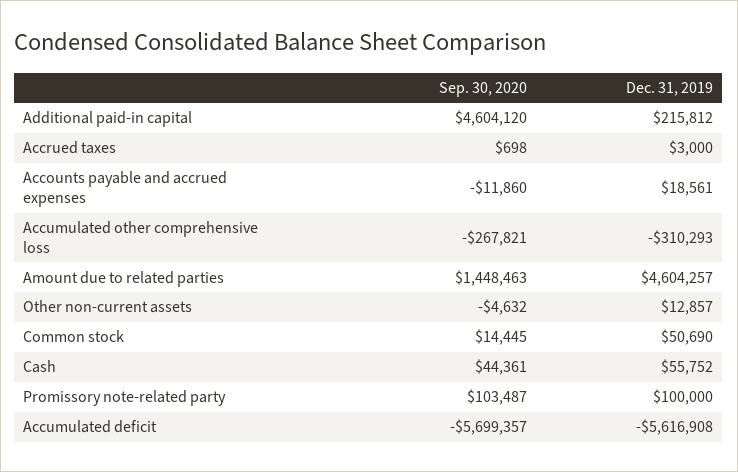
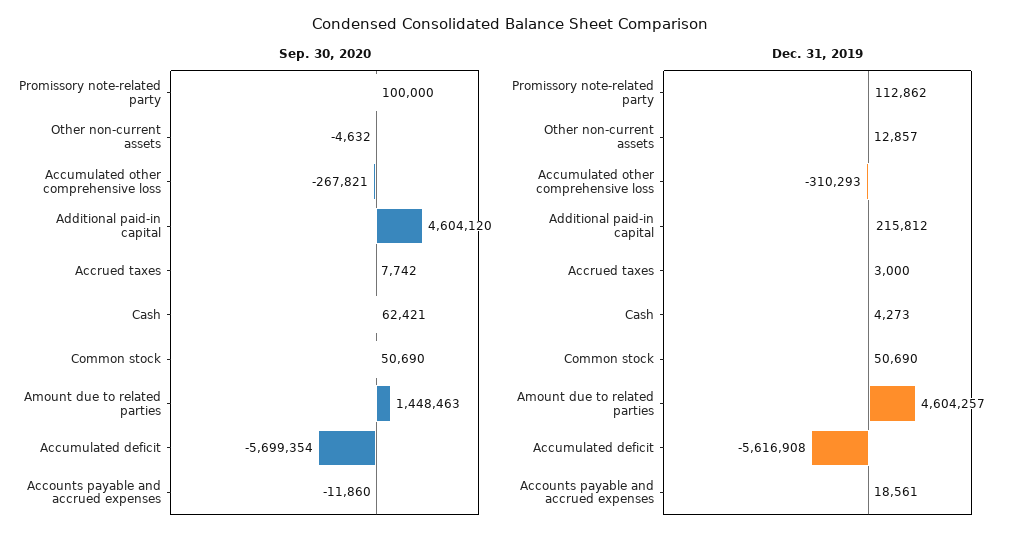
  {
    "Sep. 30, 2020": {
      "Additional paid-in capital": 4604120,
-     "Accrued taxes": 698,
+     "Accrued taxes": 7742,
      "Accounts payable and accrued expenses": -11860,
      "Accumulated other comprehensive loss": -267821,
      "Amount due to related parties": 1448463,
      "Other non-current assets": -4632,
-     "Common stock": 14445,
+     "Common stock": 50690,
-     "Cash": 44361,
+     "Cash": 62421,
-     "Promissory note-related party": 103487,
+     "Promissory note-related party": 100000,
-     "Accumulated deficit": -5699357
+     "Accumulated deficit": -5699354
    },
    "Dec. 31, 2019": {
      "Additional paid-in capital": 215812,
      "Accrued taxes": 3000,
      "Accounts payable and accrued expenses": 18561,
      "Accumulated other comprehensive loss": -310293,
      "Amount due to related parties": 4604257,
      "Other non-current assets": 12857,
      "Common stock": 50690,
-     "Cash": 55752,
+     "Cash": 4273,
-     "Promissory note-related party": 100000,
+     "Promissory note-related party": 112862,
      "Accumulated deficit": -5616908
    }
  }

